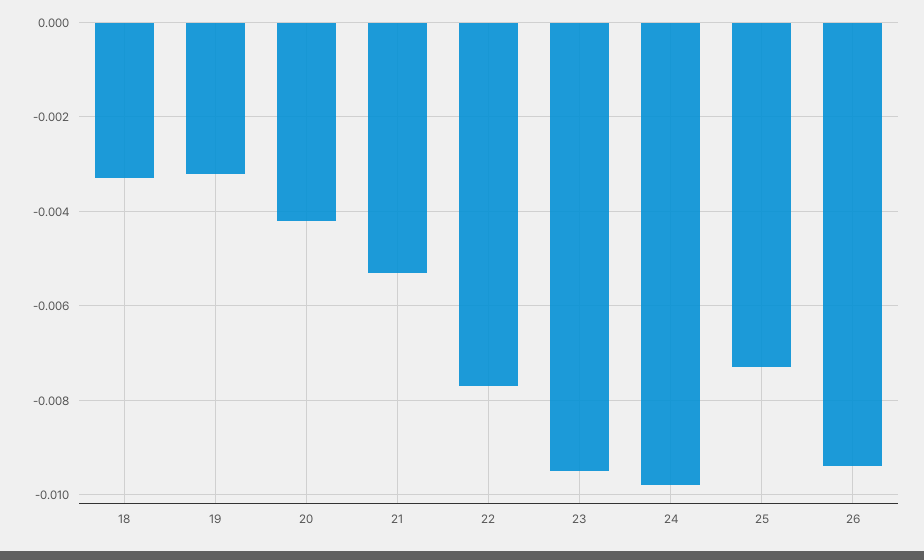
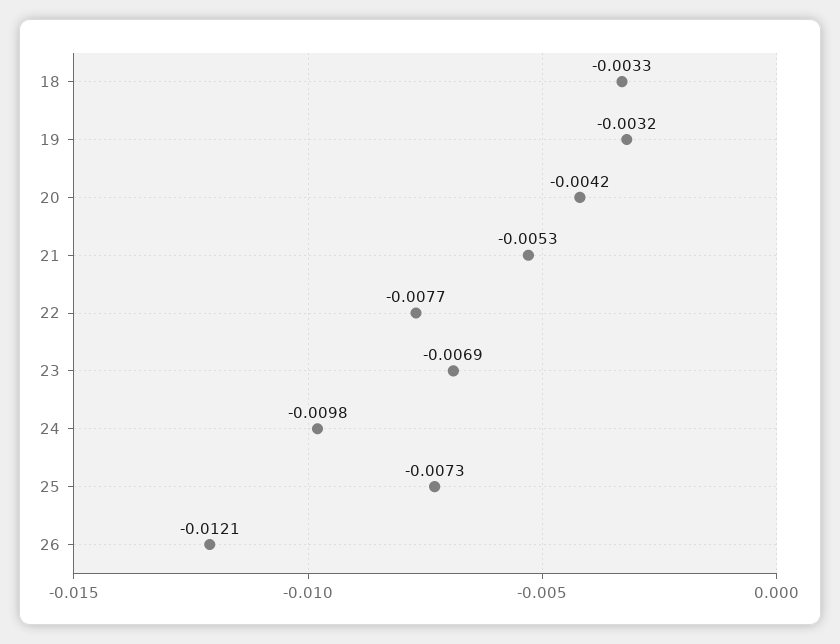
  {
    "18": -0.0033,
    "19": -0.0032,
    "20": -0.0042,
    "21": -0.0053,
    "22": -0.0077,
-   "23": -0.0095,
+   "23": -0.0069,
    "24": -0.0098,
    "25": -0.0073,
-   "26": -0.0095
+   "26": -0.0121
  }

